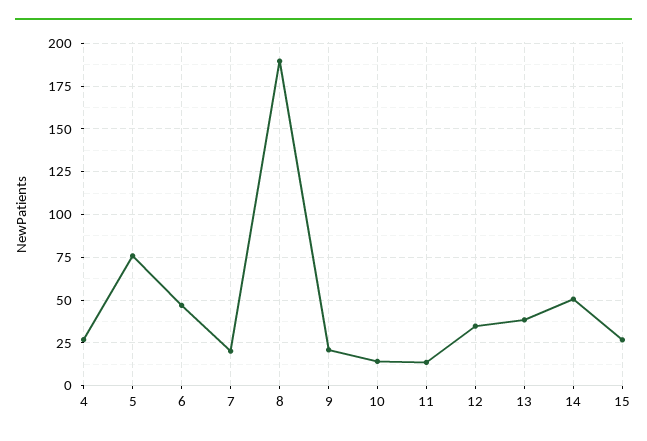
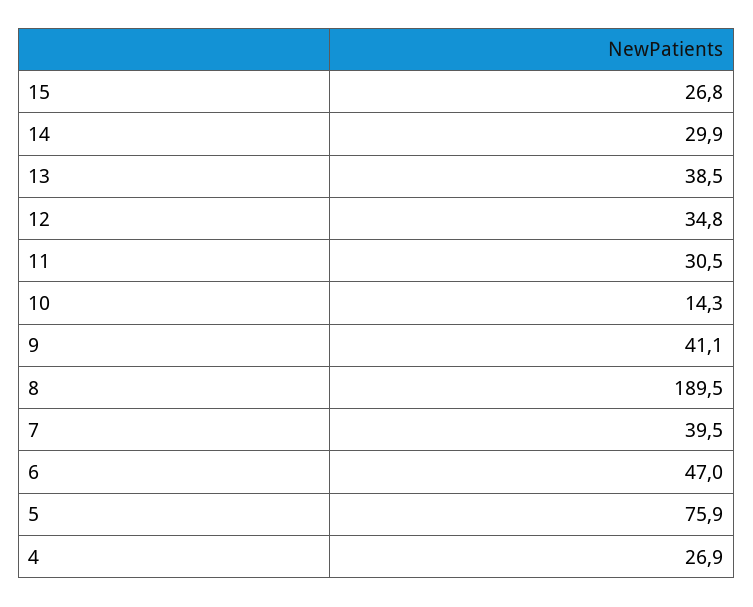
  {
    "4": 26.9,
    "5": 75.9,
    "6": 47,
-   "7": 20,
+   "7": 39.5,
    "8": 189.5,
-   "9": 20,
+   "9": 41.1,
    "10": 14.3,
-   "11": 15,
+   "11": 30.5,
    "12": 34.8,
    "13": 38.5,
-   "14": 50,
+   "14": 29.9,
    "15": 26.8
  }

